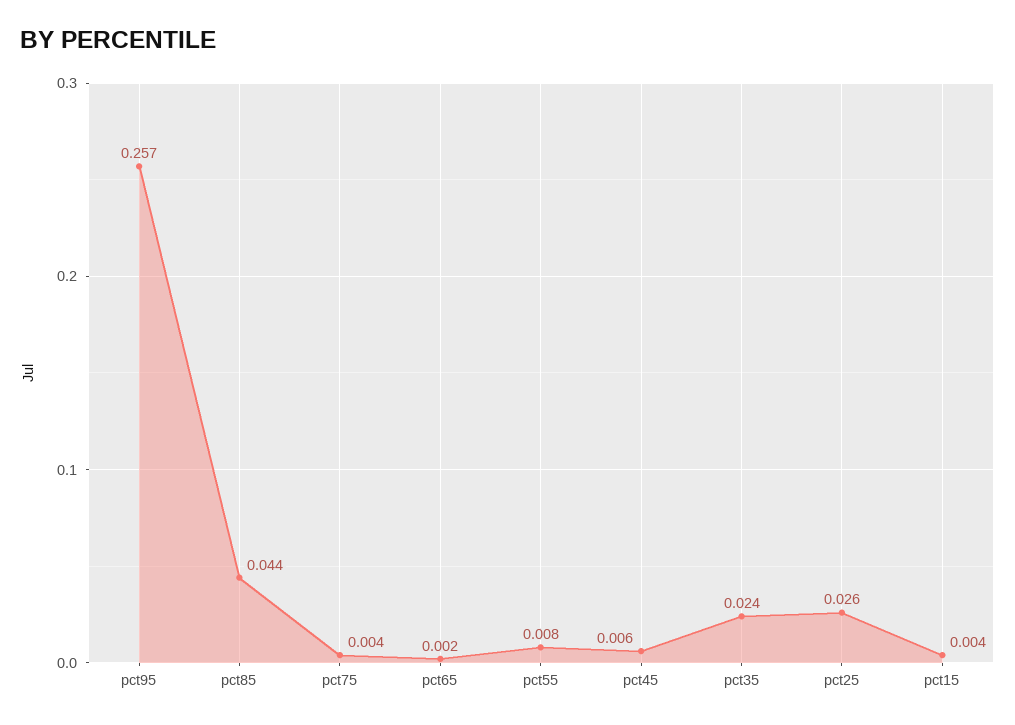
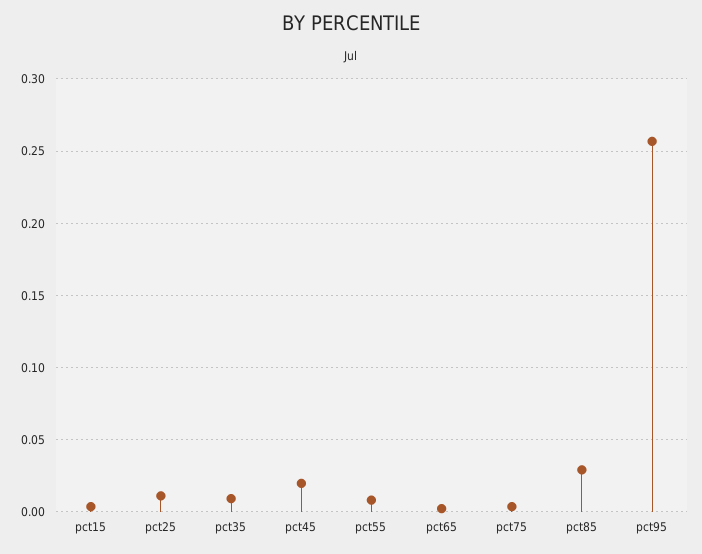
  {
    "pct95": 0.257,
-   "pct85": 0.044,
+   "pct85": 0.03,
    "pct75": 0.004,
    "pct65": 0.002,
    "pct55": 0.008,
-   "pct45": 0.006,
+   "pct45": 0.02,
-   "pct35": 0.024,
+   "pct35": 0.01,
-   "pct25": 0.026,
+   "pct25": 0.01,
    "pct15": 0.004
  }

